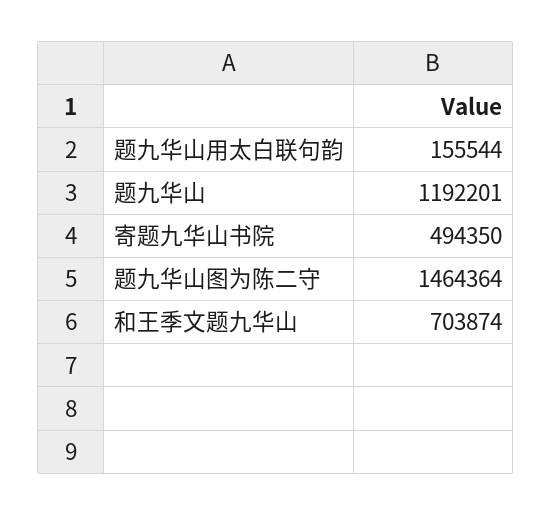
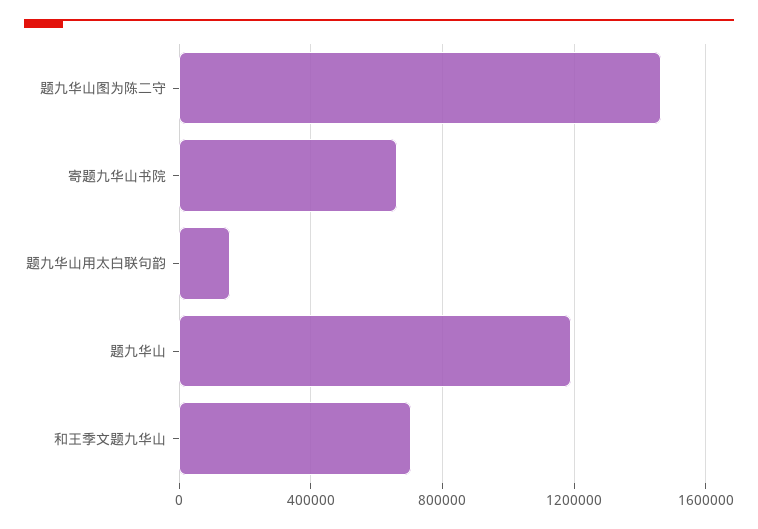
  {
    "题九华山用太白联句韵": 155544,
    "题九华山": 1192201,
-   "寄题九华山书院": 494350,
+   "寄题九华山书院": 650000,
    "题九华山图为陈二守": 1464364,
    "和王季文题九华山": 703874
  }

